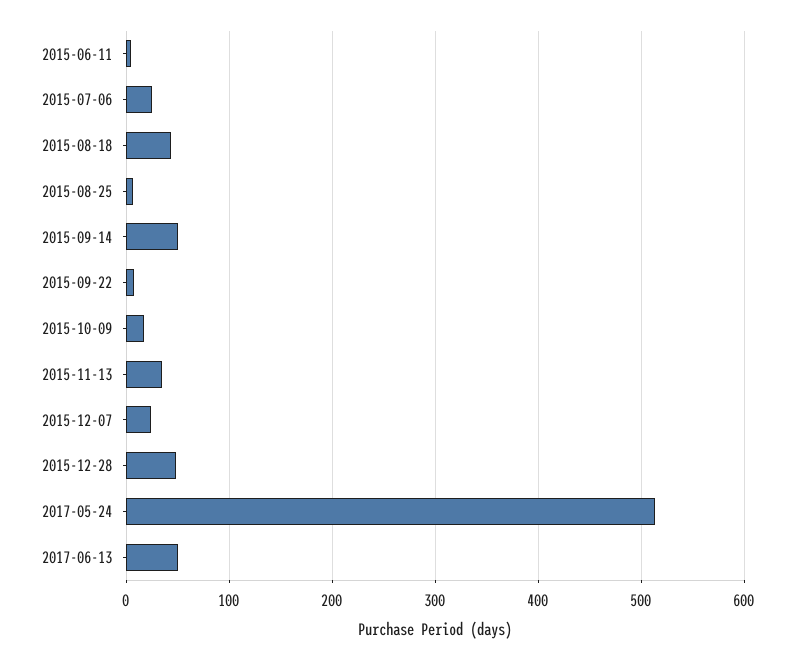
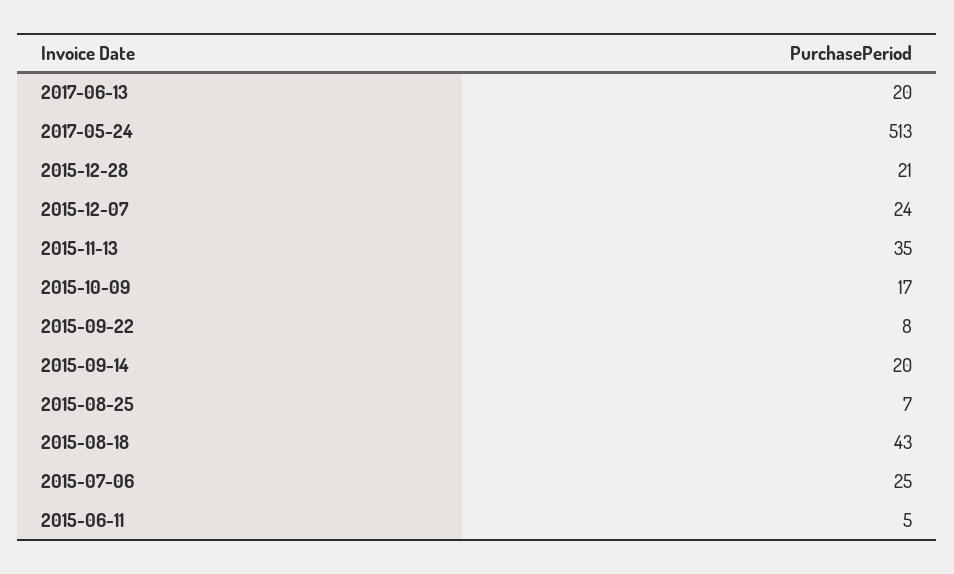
  {
    "2015-06-11": 5,
    "2015-07-06": 25,
    "2015-08-18": 43,
    "2015-08-25": 7,
-   "2015-09-14": 50,
+   "2015-09-14": 20,
    "2015-09-22": 8,
    "2015-10-09": 17,
    "2015-11-13": 35,
    "2015-12-07": 24,
-   "2015-12-28": 50,
+   "2015-12-28": 21,
    "2017-05-24": 513,
-   "2017-06-13": 50
+   "2017-06-13": 20
  }

